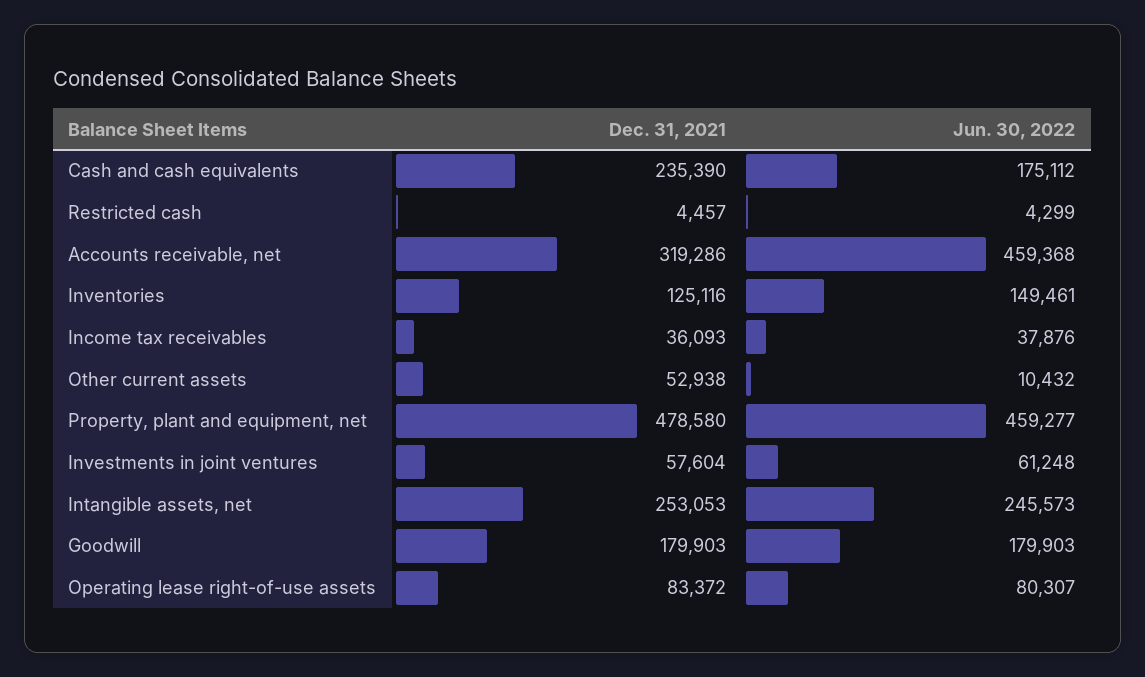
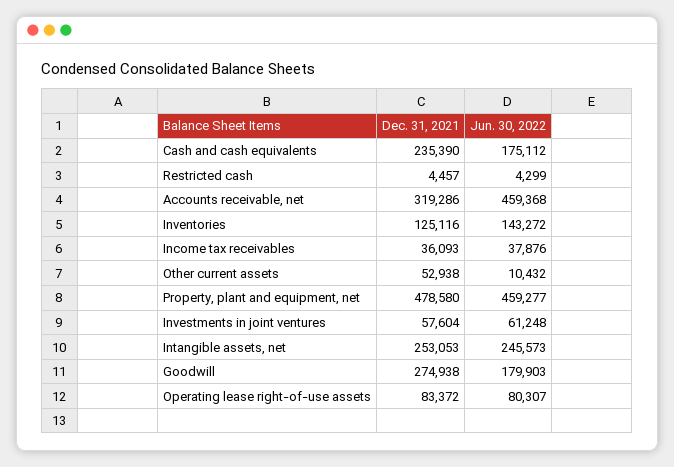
  {
    "Dec. 31, 2021": {
      "Cash and cash equivalents": 235390,
      "Restricted cash": 4457,
      "Accounts receivable, net": 319286,
      "Inventories": 125116,
      "Income tax receivables": 36093,
      "Other current assets": 52938,
      "Property, plant and equipment, net": 478580,
      "Investments in joint ventures": 57604,
      "Intangible assets, net": 253053,
-     "Goodwill": 179903,
+     "Goodwill": 274938,
      "Operating lease right-of-use assets": 83372
    },
    "Jun. 30, 2022": {
      "Cash and cash equivalents": 175112,
      "Restricted cash": 4299,
      "Accounts receivable, net": 459368,
-     "Inventories": 149461,
+     "Inventories": 143272,
      "Income tax receivables": 37876,
      "Other current assets": 10432,
      "Property, plant and equipment, net": 459277,
      "Investments in joint ventures": 61248,
      "Intangible assets, net": 245573,
      "Goodwill": 179903,
      "Operating lease right-of-use assets": 80307
    }
  }

